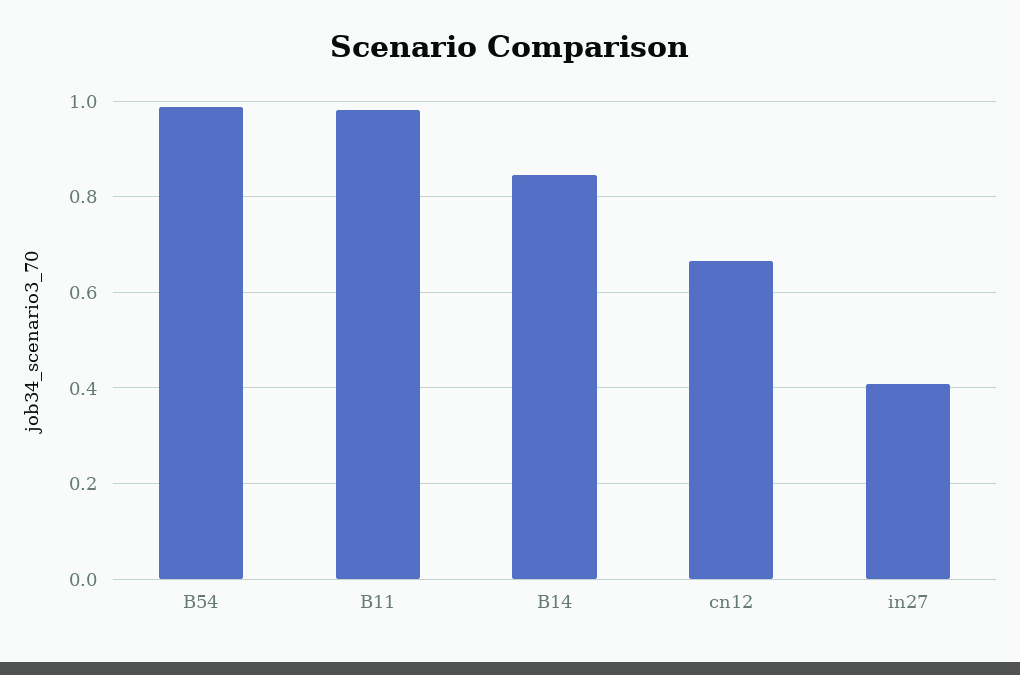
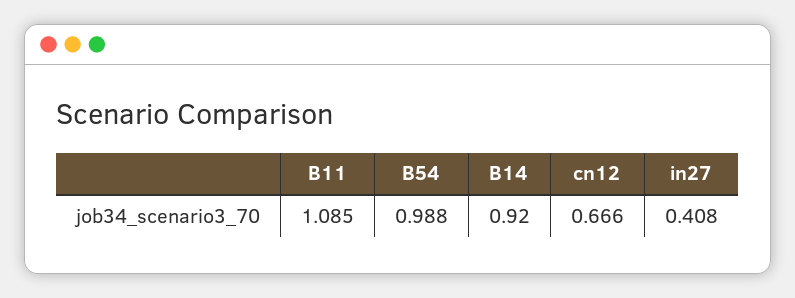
  {
    "B54": 0.988,
-   "B11": 0.98,
+   "B11": 1.085,
-   "B14": 0.84,
+   "B14": 0.92,
    "cn12": 0.666,
    "in27": 0.408
  }

